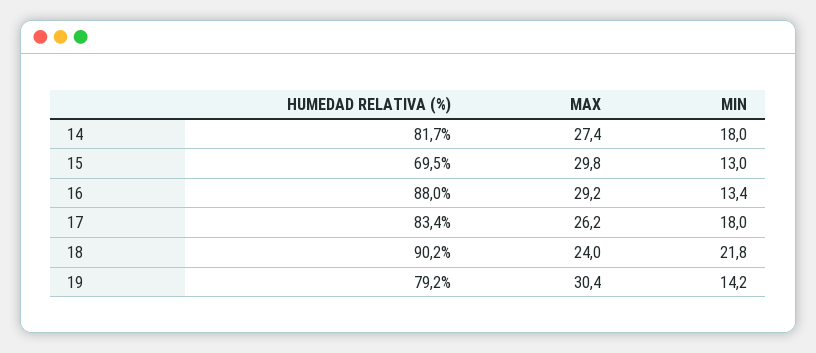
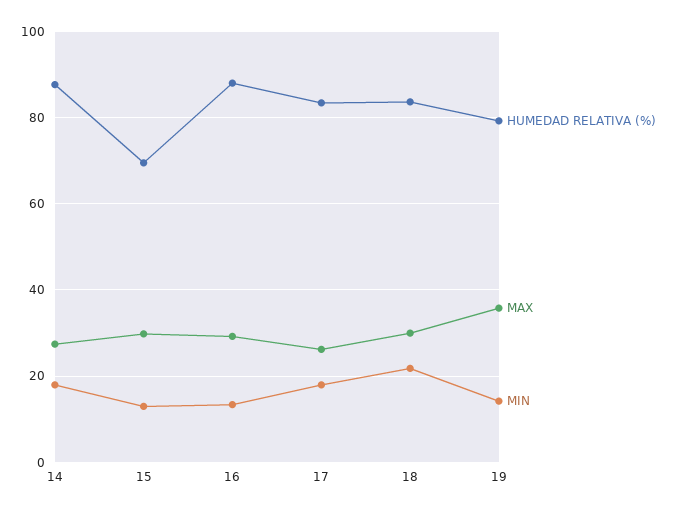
  {
    "HUMEDAD RELATIVA (%)": {
-     "14": 81.7,
+     "14": 88,
      "15": 69.5,
      "16": 88,
      "17": 83.4,
-     "18": 90.2,
+     "18": 84,
      "19": 79.2
    },
    "MAX": {
      "14": 27.4,
      "15": 29.8,
      "16": 29.2,
      "17": 26.2,
-     "18": 24,
+     "18": 30,
-     "19": 30.4
+     "19": 36
    },
    "MIN": {
      "14": 18,
      "15": 13,
      "16": 13.4,
      "17": 18,
      "18": 21.8,
      "19": 14.2
    }
  }

